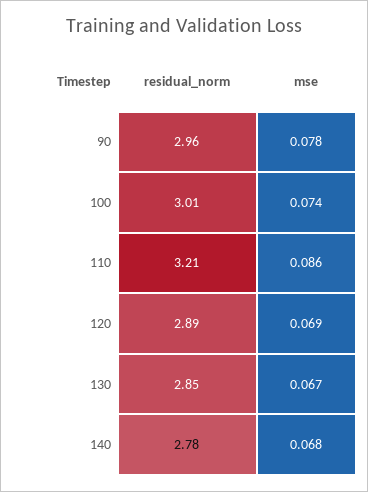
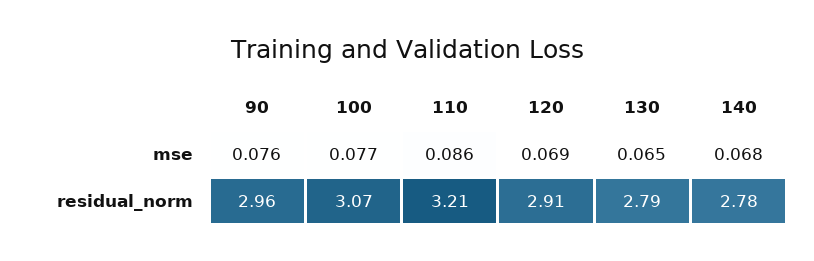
  {
    "residual_norm": {
      "90": 2.96,
-     "100": 3.01,
+     "100": 3.07,
      "110": 3.21,
-     "120": 2.89,
+     "120": 2.91,
-     "130": 2.85,
+     "130": 2.79,
      "140": 2.78
    },
    "mse": {
-     "90": 0.078,
+     "90": 0.076,
-     "100": 0.074,
+     "100": 0.077,
      "110": 0.086,
      "120": 0.069,
-     "130": 0.067,
+     "130": 0.065,
      "140": 0.068
    }
  }

